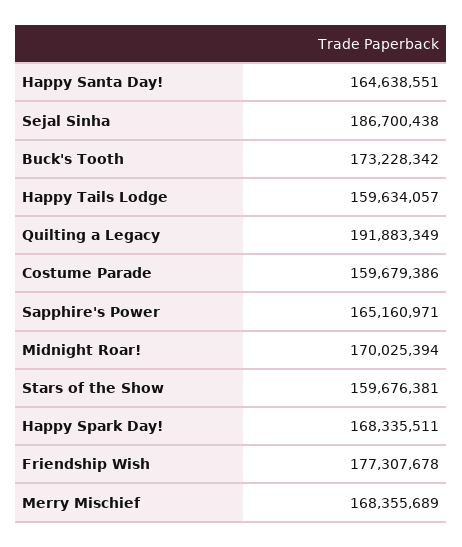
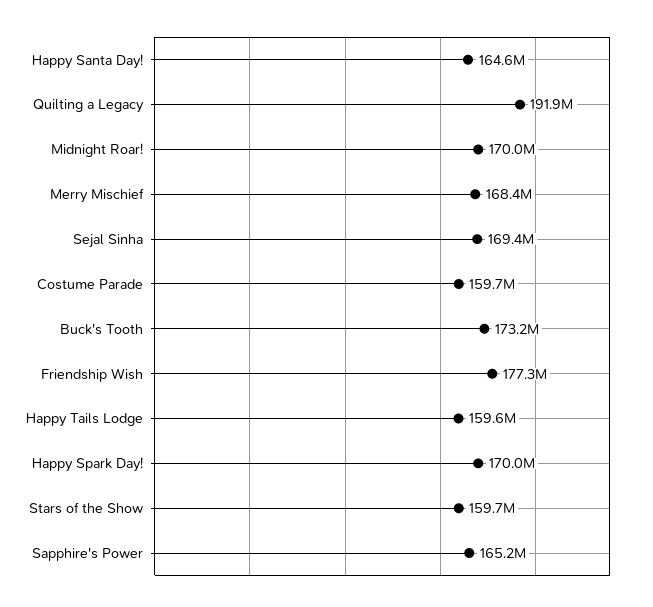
  {
    "Happy Santa Day!": 164638551,
-   "Sejal Sinha": 186700438,
+   "Sejal Sinha": 169400000,
    "Buck's Tooth": 173228342,
    "Happy Tails Lodge": 159634057,
    "Quilting a Legacy": 191883349,
    "Costume Parade": 159679386,
    "Sapphire's Power": 165160971,
    "Midnight Roar!": 170025394,
    "Stars of the Show": 159676381,
-   "Happy Spark Day!": 168335511,
+   "Happy Spark Day!": 170000000,
    "Friendship Wish": 177307678,
    "Merry Mischief": 168355689
  }

